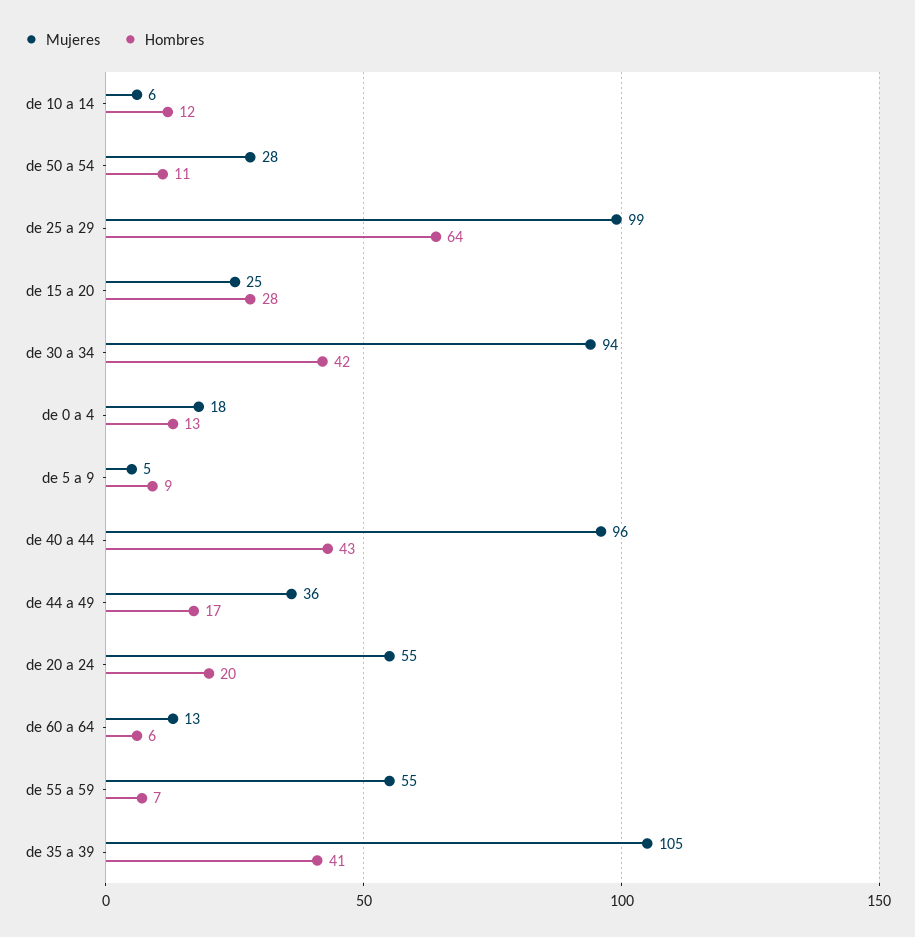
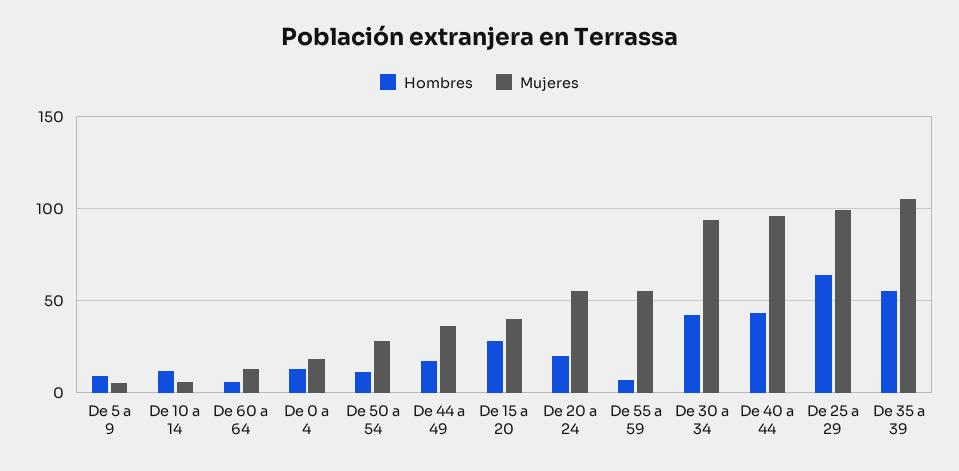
  {
    "Mujeres": {
      "de 10 a 14": 6,
      "de 50 a 54": 28,
      "de 25 a 29": 99,
-     "de 15 a 20": 25,
+     "de 15 a 20": 40,
      "de 30 a 34": 94,
      "de 0 a 4": 18,
      "de 5 a 9": 5,
      "de 40 a 44": 96,
      "de 44 a 49": 36,
      "de 20 a 24": 55,
      "de 60 a 64": 13,
      "de 55 a 59": 55,
      "de 35 a 39": 105
    },
    "Hombres": {
      "de 10 a 14": 12,
      "de 50 a 54": 11,
      "de 25 a 29": 64,
      "de 15 a 20": 28,
      "de 30 a 34": 42,
      "de 0 a 4": 13,
      "de 5 a 9": 9,
      "de 40 a 44": 43,
      "de 44 a 49": 17,
      "de 20 a 24": 20,
      "de 60 a 64": 6,
      "de 55 a 59": 7,
-     "de 35 a 39": 41
+     "de 35 a 39": 55
    }
  }

